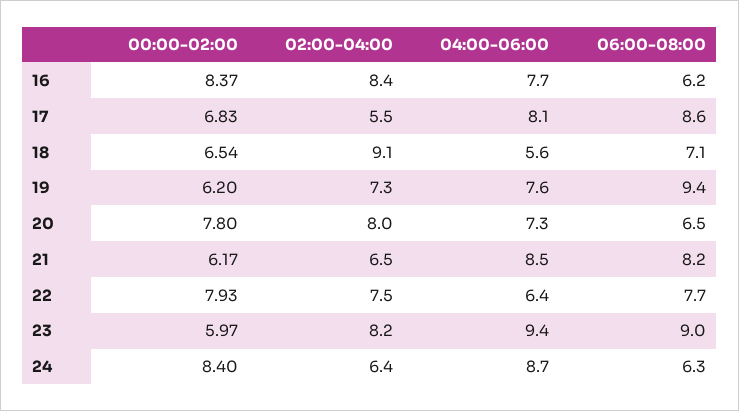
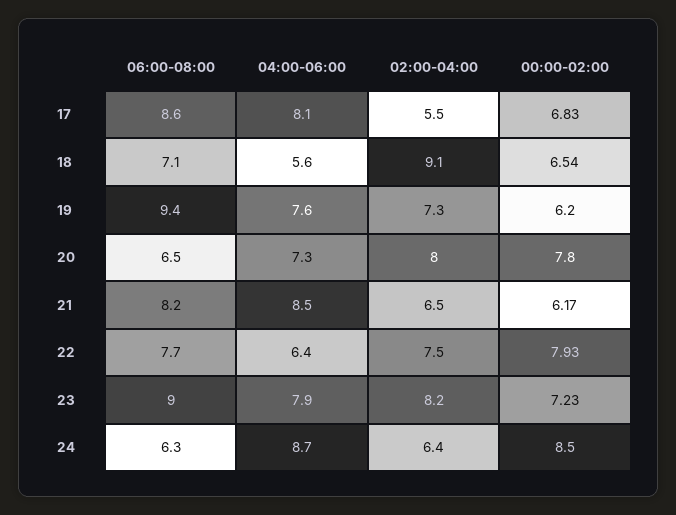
  {
    "00:00-02:00": {
-     "16": 8.37,
      "17": 6.83,
      "18": 6.54,
      "19": 6.2,
      "20": 7.8,
      "21": 6.17,
      "22": 7.93,
-     "23": 5.97,
+     "23": 7.23,
-     "24": 8.4
+     "24": 8.5
    },
    "02:00-04:00": {
-     "16": 8.4,
      "17": 5.5,
      "18": 9.1,
      "19": 7.3,
      "20": 8,
      "21": 6.5,
      "22": 7.5,
      "23": 8.2,
      "24": 6.4
    },
    "04:00-06:00": {
-     "16": 7.7,
      "17": 8.1,
      "18": 5.6,
      "19": 7.6,
      "20": 7.3,
      "21": 8.5,
      "22": 6.4,
-     "23": 9.4,
+     "23": 7.9,
      "24": 8.7
    },
    "06:00-08:00": {
-     "16": 6.2,
      "17": 8.6,
      "18": 7.1,
      "19": 9.4,
      "20": 6.5,
      "21": 8.2,
      "22": 7.7,
      "23": 9,
      "24": 6.3
    }
  }

